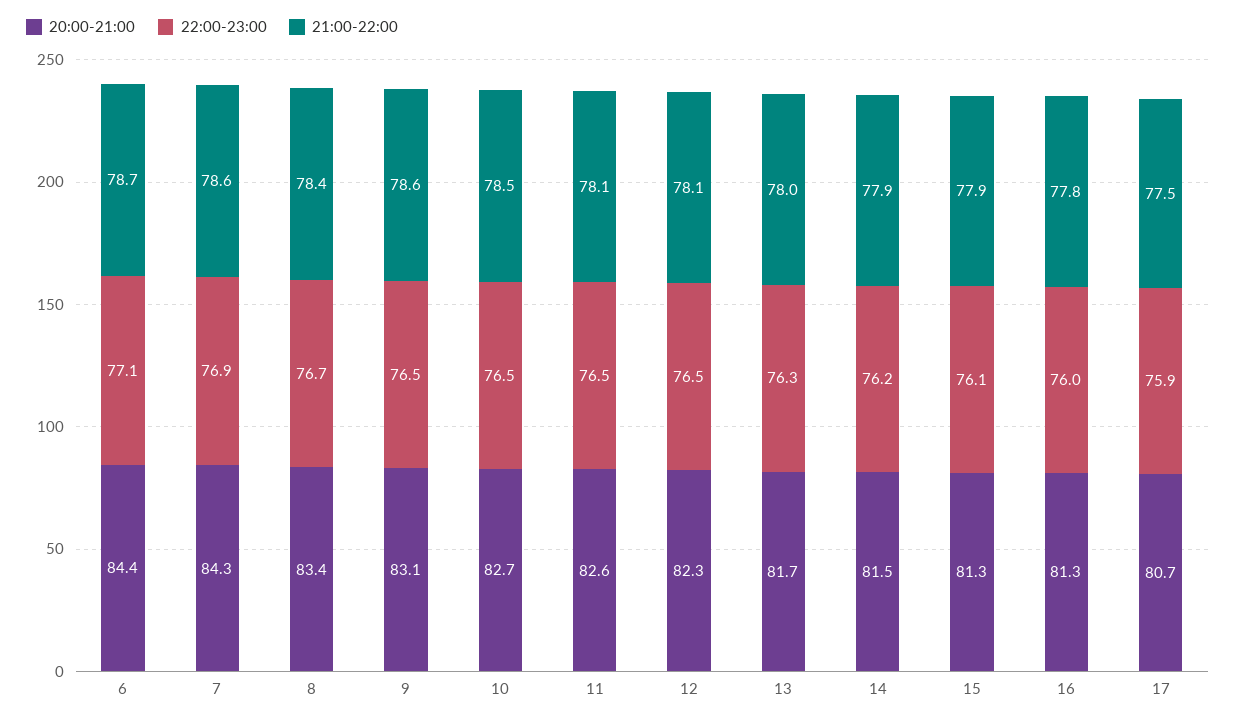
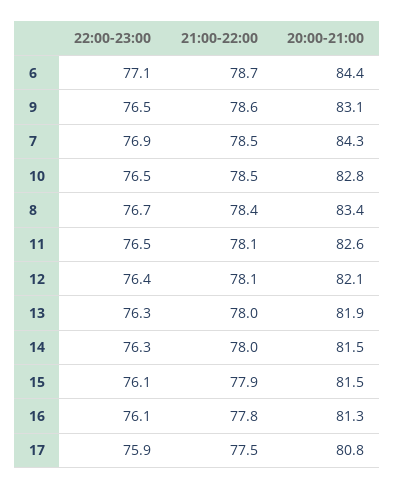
  {
    "20:00-21:00": {
      "6": 84.4,
      "7": 84.3,
      "8": 83.4,
      "9": 83.1,
-     "10": 82.7,
+     "10": 82.8,
      "11": 82.6,
-     "12": 82.3,
+     "12": 82.1,
-     "13": 81.7,
+     "13": 81.9,
      "14": 81.5,
-     "15": 81.3,
+     "15": 81.5,
      "16": 81.3,
-     "17": 80.7
+     "17": 80.8
    },
    "22:00-23:00": {
      "6": 77.1,
      "7": 76.9,
      "8": 76.7,
      "9": 76.5,
      "10": 76.5,
      "11": 76.5,
-     "12": 76.5,
+     "12": 76.4,
      "13": 76.3,
-     "14": 76.2,
+     "14": 76.3,
      "15": 76.1,
-     "16": 76,
+     "16": 76.1,
      "17": 75.9
    },
    "21:00-22:00": {
      "6": 78.7,
-     "7": 78.6,
+     "7": 78.5,
      "8": 78.4,
      "9": 78.6,
      "10": 78.5,
      "11": 78.1,
      "12": 78.1,
      "13": 78,
-     "14": 77.9,
+     "14": 78,
      "15": 77.9,
      "16": 77.8,
      "17": 77.5
    }
  }

